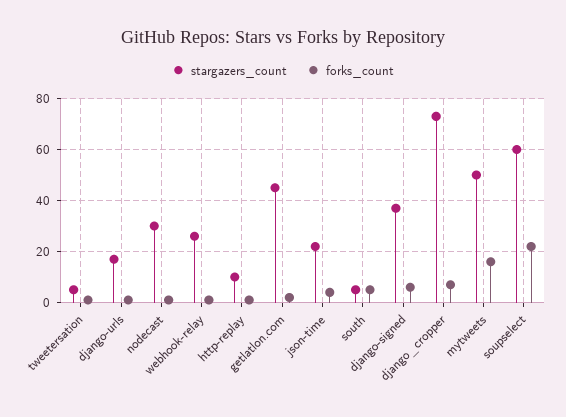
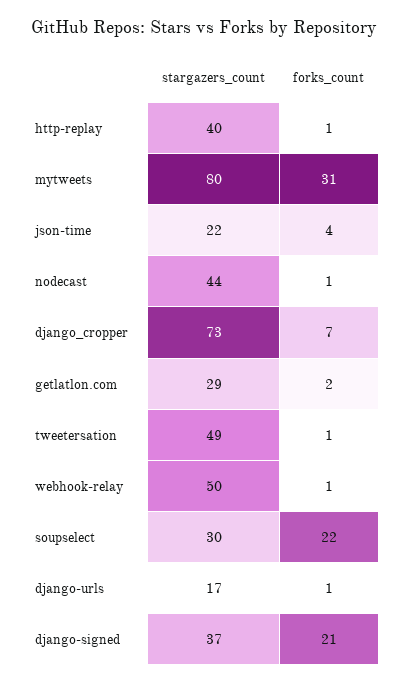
  {
    "stargazers_count": {
-     "tweetersation": 5,
+     "tweetersation": 49,
      "django-urls": 17,
-     "nodecast": 30,
+     "nodecast": 44,
-     "webhook-relay": 25,
+     "webhook-relay": 50,
-     "http-replay": 10,
+     "http-replay": 40,
-     "getlatlon.com": 45,
+     "getlatlon.com": 29,
      "json-time": 22,
-     "south": 5,
      "django-signed": 37,
      "django_cropper": 73,
-     "mytweets": 50,
+     "mytweets": 80,
-     "soupselect": 60
+     "soupselect": 30
    },
    "forks_count": {
      "tweetersation": 1,
      "django-urls": 1,
      "nodecast": 1,
      "webhook-relay": 1,
      "http-replay": 1,
      "getlatlon.com": 2,
      "json-time": 4,
-     "south": 5,
-     "django-signed": 5,
+     "django-signed": 21,
      "django_cropper": 7,
-     "mytweets": 15,
+     "mytweets": 31,
      "soupselect": 22
    }
  }

